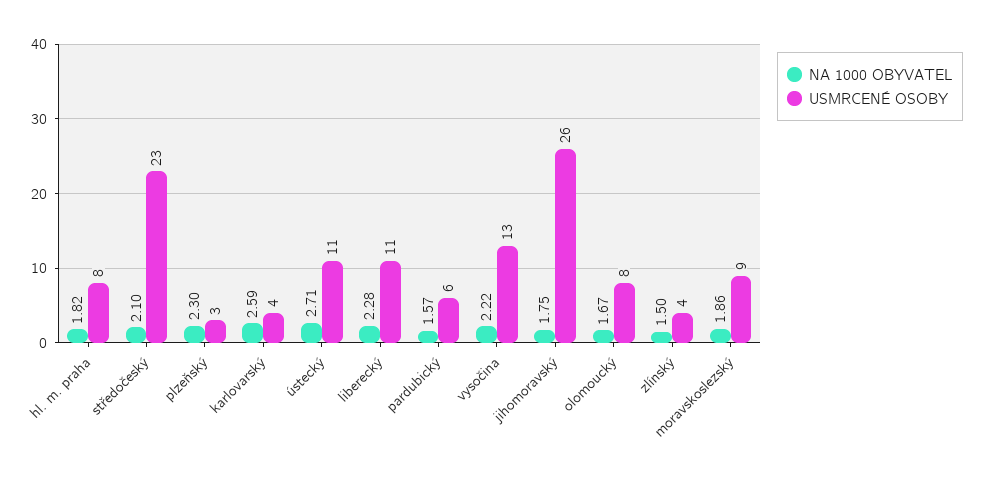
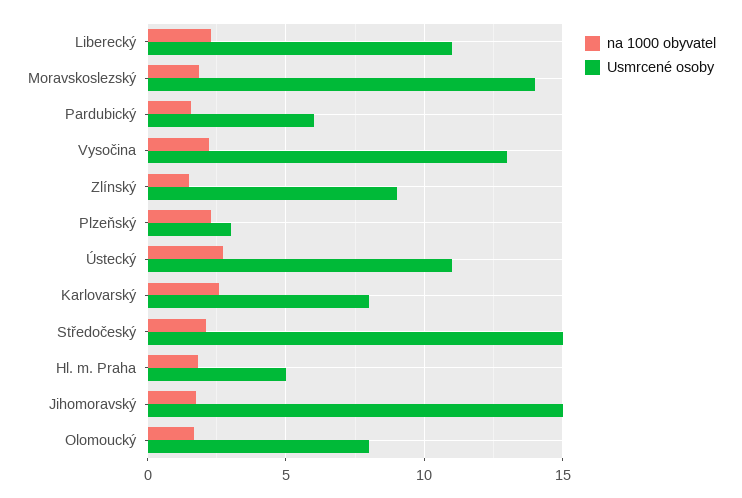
  {
    "NA 1000 OBYVATEL": {
      "hl. m. praha": 1.82,
      "středočeský": 2.1,
      "plzeňský": 2.3,
      "karlovarský": 2.59,
      "ústecký": 2.71,
      "liberecký": 2.28,
      "pardubický": 1.57,
      "vysočina": 2.22,
      "jihomoravský": 1.75,
      "olomoucký": 1.67,
      "zlínský": 1.5,
      "moravskoslezský": 1.86
    },
    "USMRCENÉ OSOBY": {
-     "hl. m. praha": 8,
+     "hl. m. praha": 5,
-     "středočeský": 23,
+     "středočeský": 15,
      "plzeňský": 3,
-     "karlovarský": 4,
+     "karlovarský": 8,
      "ústecký": 11,
      "liberecký": 11,
      "pardubický": 6,
      "vysočina": 13,
-     "jihomoravský": 26,
+     "jihomoravský": 15,
      "olomoucký": 8,
-     "zlínský": 4,
+     "zlínský": 9,
-     "moravskoslezský": 9
+     "moravskoslezský": 14
    }
  }

